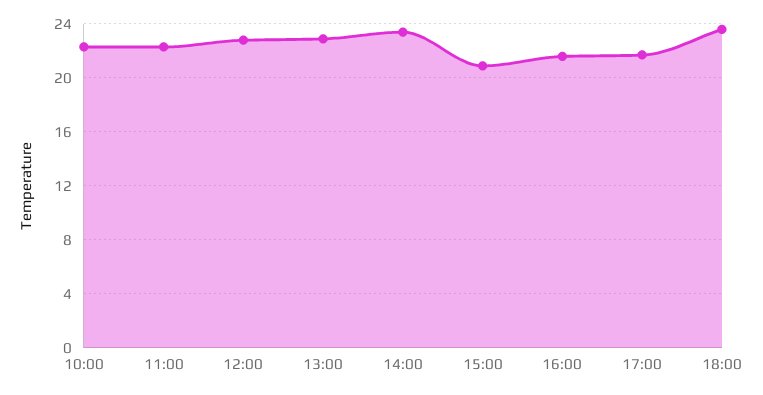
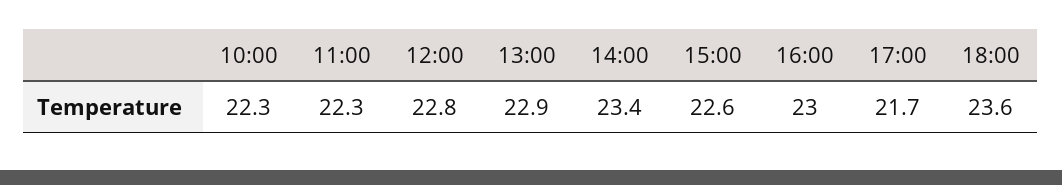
  {
    "10:00": 22.3,
    "11:00": 22.3,
    "12:00": 22.8,
    "13:00": 22.9,
    "14:00": 23.4,
-   "15:00": 21,
+   "15:00": 22.6,
-   "16:00": 21.5,
+   "16:00": 23,
    "17:00": 21.7,
    "18:00": 23.6
  }

